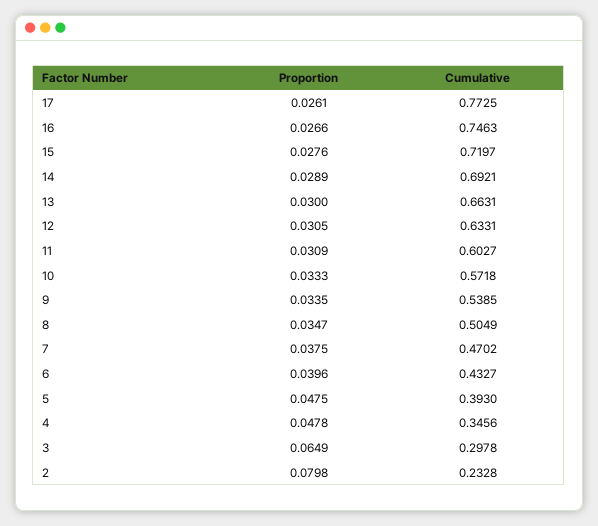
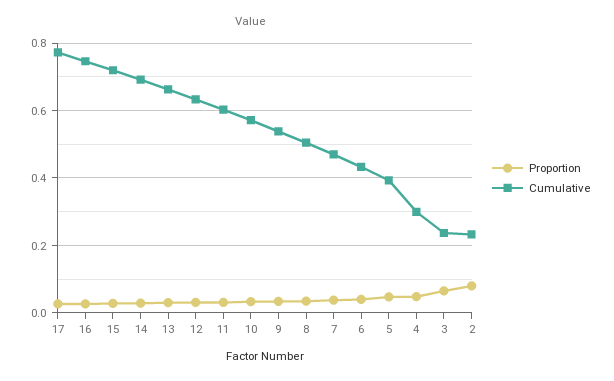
  {
    "Proportion": {
      "17": 0.0261,
      "16": 0.0266,
      "15": 0.0276,
      "14": 0.0289,
      "13": 0.03,
      "12": 0.0305,
      "11": 0.0309,
      "10": 0.0333,
      "9": 0.0335,
      "8": 0.0347,
      "7": 0.0375,
      "6": 0.0396,
      "5": 0.0475,
      "4": 0.0478,
      "3": 0.0649,
      "2": 0.0798
    },
    "Cumulative": {
      "17": 0.7725,
      "16": 0.7463,
      "15": 0.7197,
      "14": 0.6921,
      "13": 0.6631,
      "12": 0.6331,
      "11": 0.6027,
      "10": 0.5718,
      "9": 0.5385,
      "8": 0.5049,
      "7": 0.4702,
      "6": 0.4327,
      "5": 0.393,
-     "4": 0.3456,
+     "4": 0.3,
-     "3": 0.2978,
+     "3": 0.24,
      "2": 0.2328
    }
  }

